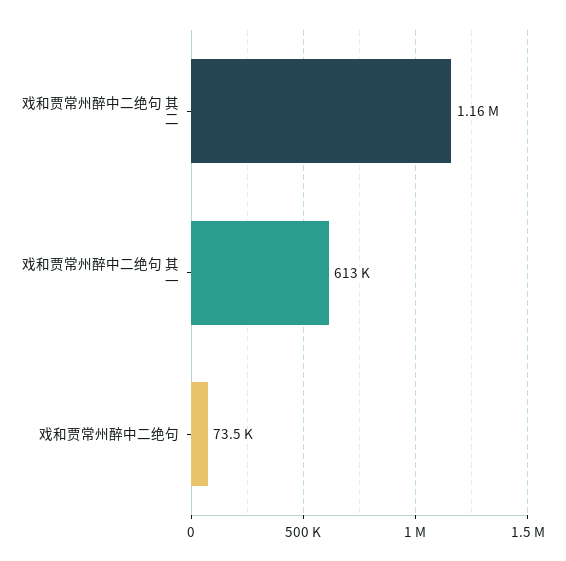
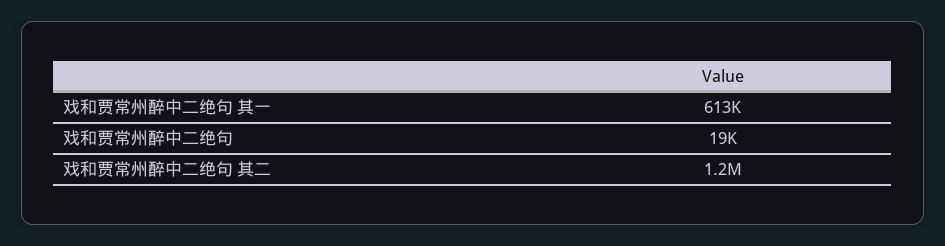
  {
    "戏和贾常州醉中二绝句 其二": 1160000,
    "戏和贾常州醉中二绝句 其一": 613000,
-   "戏和贾常州醉中二绝句": 73500
+   "戏和贾常州醉中二绝句": 19000
  }

